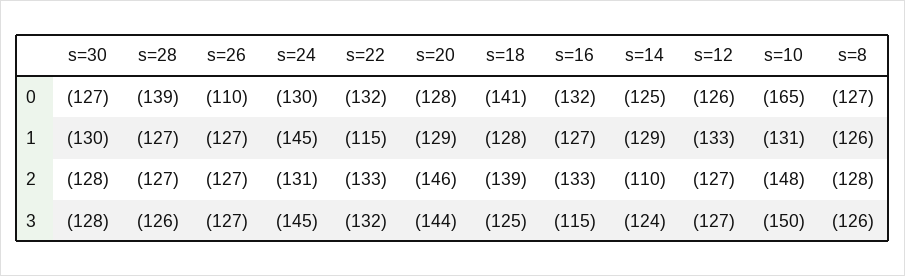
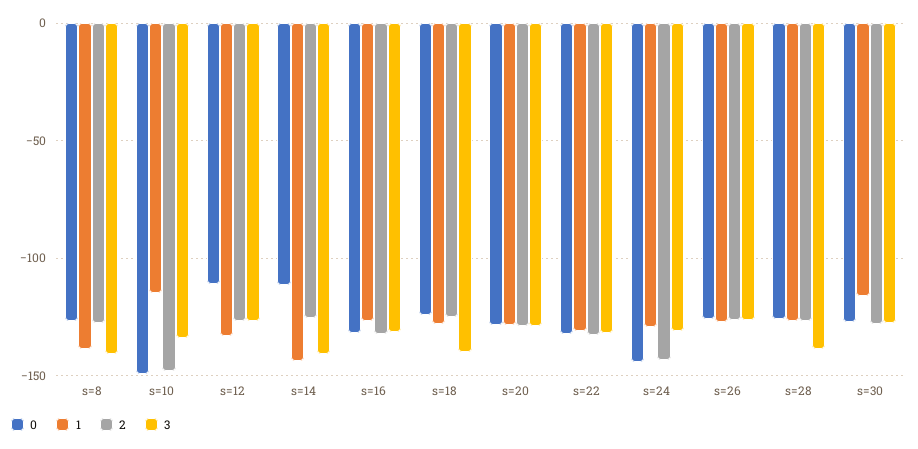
  {
    "0": {
      "s=30": -127,
-     "s=28": -139,
+     "s=28": -125,
-     "s=26": -110,
+     "s=26": -125,
-     "s=24": -130,
+     "s=24": -145,
      "s=22": -132,
      "s=20": -128,
-     "s=18": -141,
+     "s=18": -125,
      "s=16": -132,
-     "s=14": -125,
+     "s=14": -110,
-     "s=12": -126,
+     "s=12": -110,
-     "s=10": -165,
+     "s=10": -150,
      "s=8": -127
    },
    "1": {
-     "s=30": -130,
+     "s=30": -115,
      "s=28": -127,
      "s=26": -127,
-     "s=24": -145,
+     "s=24": -130,
-     "s=22": -115,
+     "s=22": -130,
      "s=20": -129,
      "s=18": -128,
      "s=16": -127,
-     "s=14": -129,
+     "s=14": -145,
      "s=12": -133,
-     "s=10": -131,
+     "s=10": -115,
-     "s=8": -126
+     "s=8": -140
    },
    "2": {
      "s=30": -128,
      "s=28": -127,
      "s=26": -127,
-     "s=24": -131,
+     "s=24": -145,
      "s=22": -133,
-     "s=20": -146,
+     "s=20": -130,
-     "s=18": -139,
+     "s=18": -125,
      "s=16": -133,
-     "s=14": -110,
+     "s=14": -125,
      "s=12": -127,
      "s=10": -148,
      "s=8": -128
    },
    "3": {
      "s=30": -128,
-     "s=28": -126,
+     "s=28": -140,
      "s=26": -127,
-     "s=24": -145,
+     "s=24": -130,
      "s=22": -132,
-     "s=20": -144,
+     "s=20": -130,
-     "s=18": -125,
+     "s=18": -140,
-     "s=16": -115,
+     "s=16": -130,
-     "s=14": -124,
+     "s=14": -140,
      "s=12": -127,
-     "s=10": -150,
+     "s=10": -135,
-     "s=8": -126
+     "s=8": -140
    }
  }

